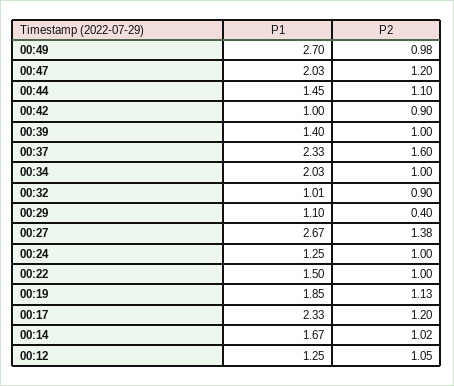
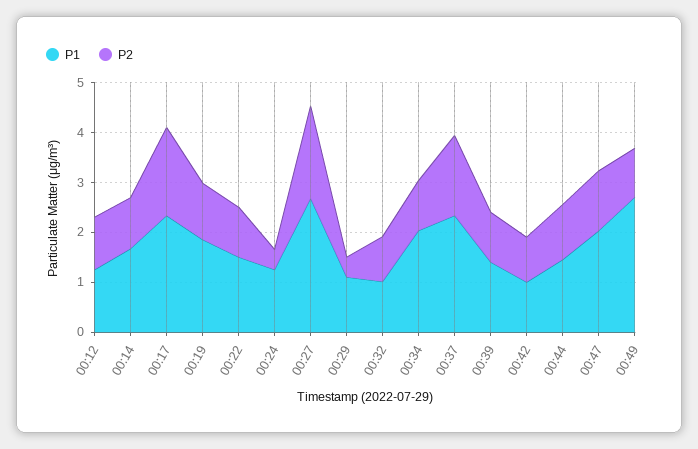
  {
    "P1": {
      "00:49": 2.7,
      "00:47": 2.03,
      "00:44": 1.45,
      "00:42": 1,
      "00:39": 1.4,
      "00:37": 2.33,
      "00:34": 2.03,
      "00:32": 1.01,
      "00:29": 1.1,
      "00:27": 2.67,
      "00:24": 1.25,
      "00:22": 1.5,
      "00:19": 1.85,
      "00:17": 2.33,
      "00:14": 1.67,
      "00:12": 1.25
    },
    "P2": {
      "00:49": 0.98,
      "00:47": 1.2,
      "00:44": 1.1,
      "00:42": 0.9,
      "00:39": 1,
      "00:37": 1.6,
      "00:34": 1,
      "00:32": 0.9,
      "00:29": 0.4,
-     "00:27": 1.38,
+     "00:27": 1.8,
-     "00:24": 1,
+     "00:24": 0.4,
      "00:22": 1,
      "00:19": 1.13,
-     "00:17": 1.2,
+     "00:17": 1.8,
      "00:14": 1.02,
      "00:12": 1.05
    }
  }

